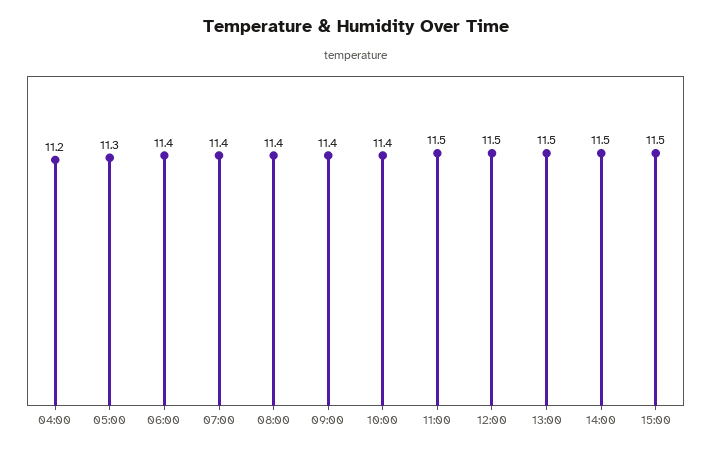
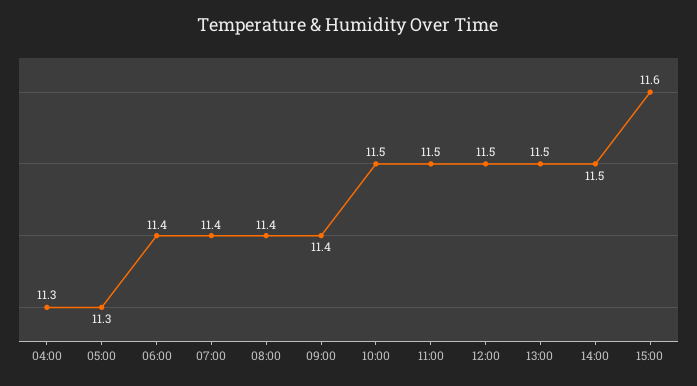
  {
-   "04:00": 11.2,
+   "04:00": 11.3,
    "05:00": 11.3,
    "06:00": 11.4,
    "07:00": 11.4,
    "08:00": 11.4,
    "09:00": 11.4,
-   "10:00": 11.4,
+   "10:00": 11.5,
    "11:00": 11.5,
    "12:00": 11.5,
    "13:00": 11.5,
    "14:00": 11.5,
-   "15:00": 11.5
+   "15:00": 11.6
  }

